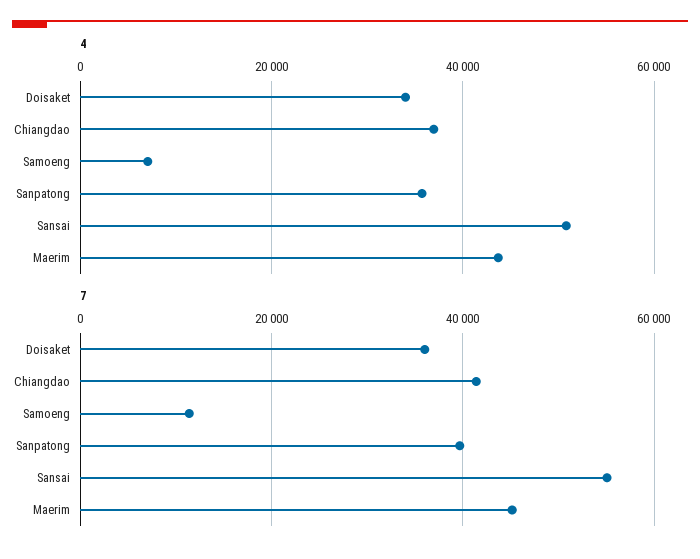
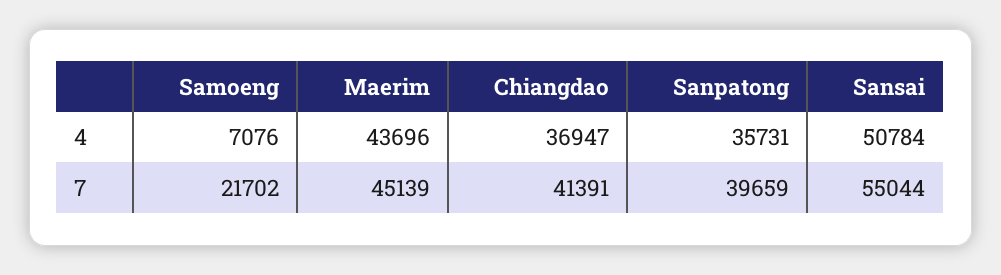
  {
    "4": {
-     "Doisaket": 34000,
      "Chiangdao": 36947,
      "Samoeng": 7076,
      "Sanpatong": 35731,
      "Sansai": 50784,
      "Maerim": 43696
    },
    "7": {
-     "Doisaket": 36000,
      "Chiangdao": 41391,
-     "Samoeng": 12000,
+     "Samoeng": 21702,
      "Sanpatong": 39659,
      "Sansai": 55044,
      "Maerim": 45139
    }
  }

